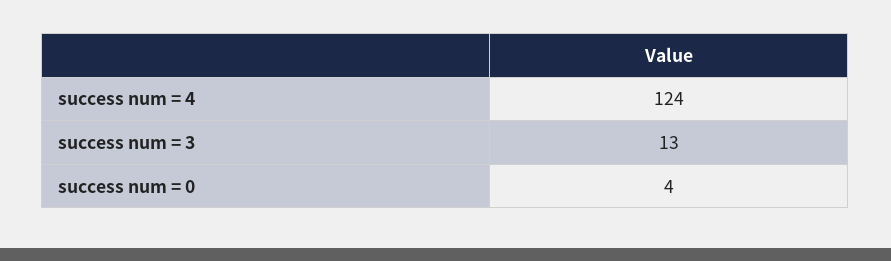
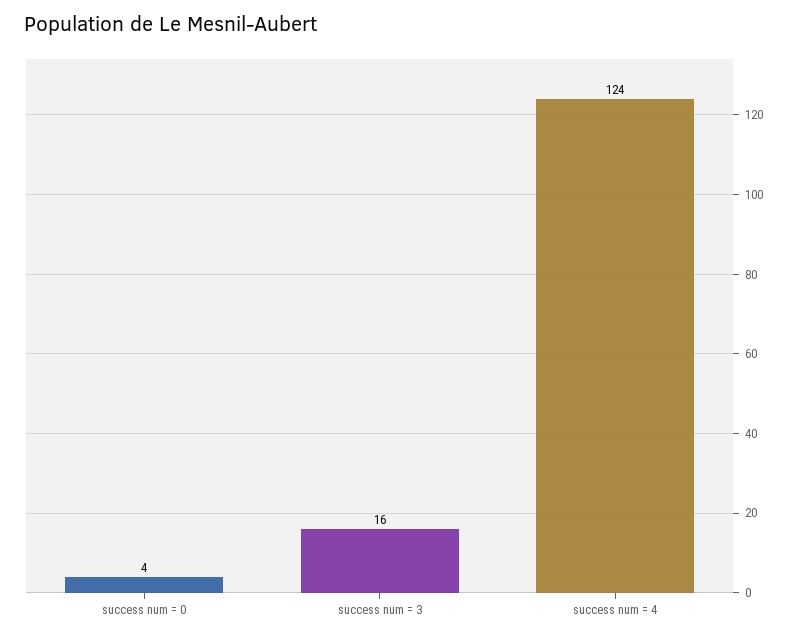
  {
    "success num = 4": 124,
-   "success num = 3": 13,
+   "success num = 3": 16,
    "success num = 0": 4
  }

